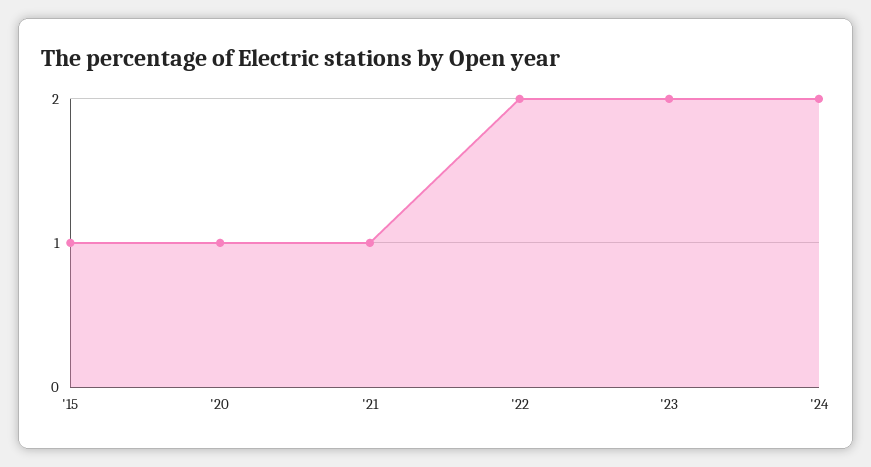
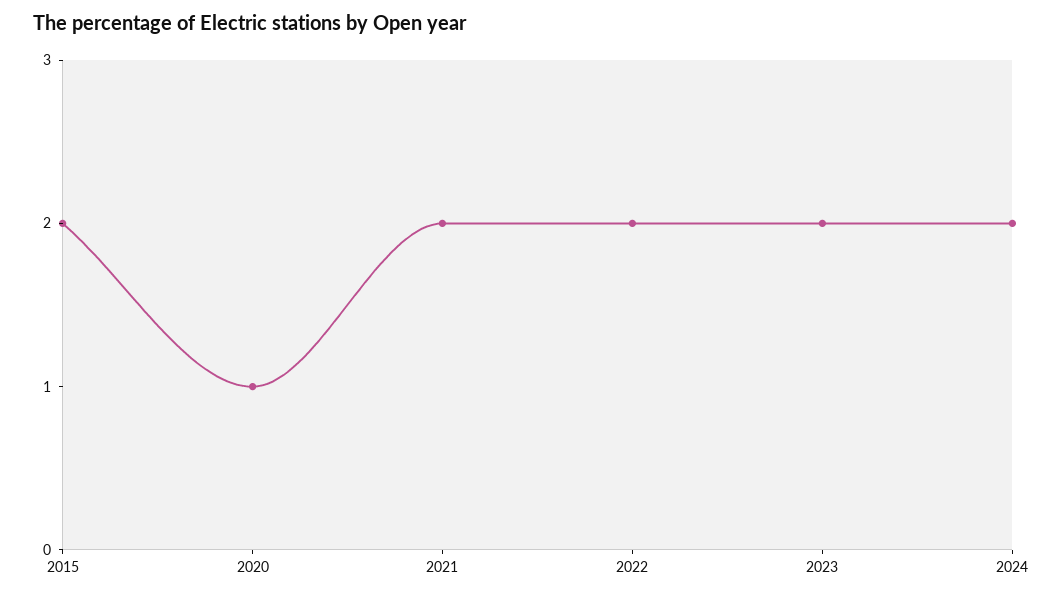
  {
-   "'15": 1,
+   "'15": 2,
    "'20": 1,
-   "'21": 1,
+   "'21": 2,
    "'22": 2,
    "'23": 2,
    "'24": 2
  }

